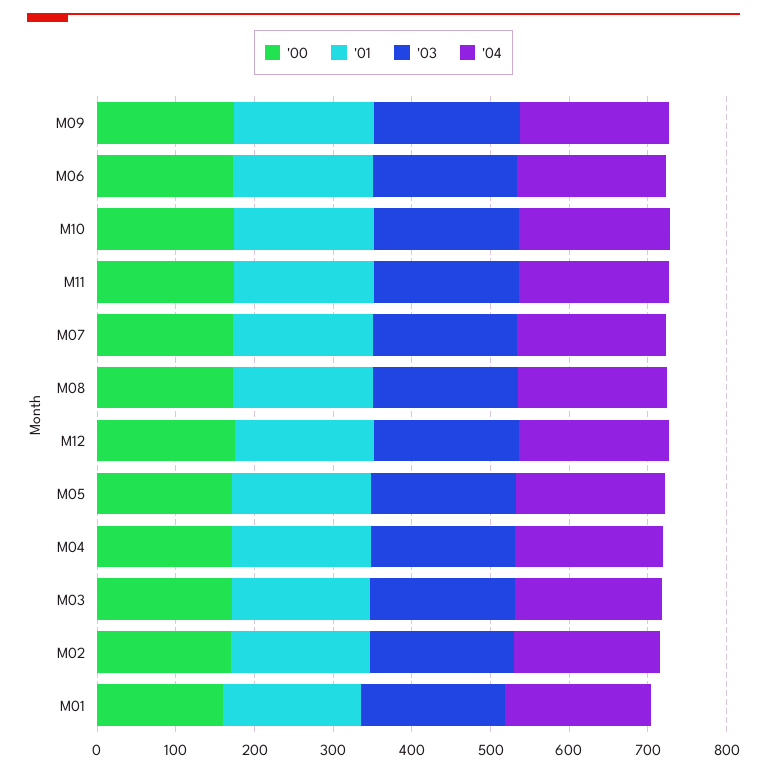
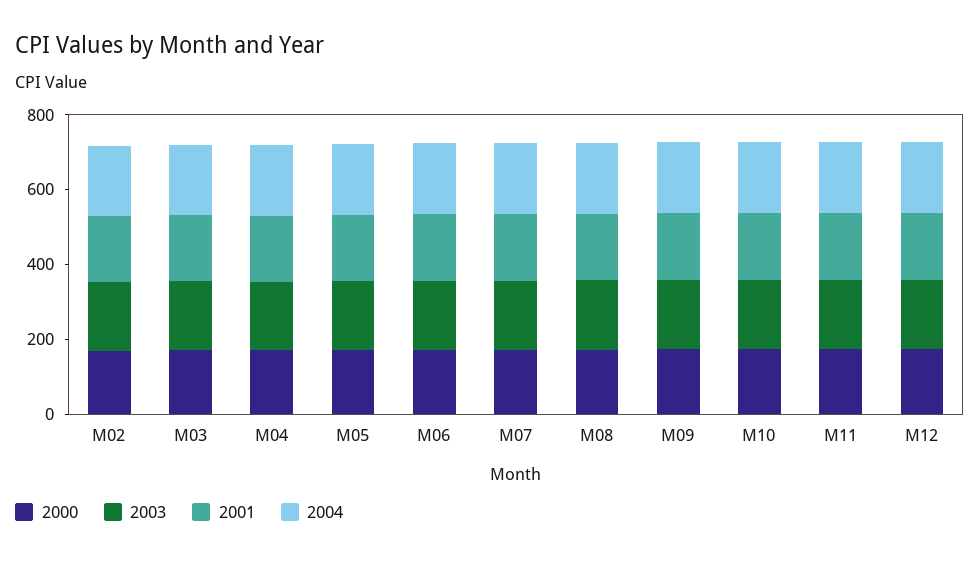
  {
    "'00": {
      "M09": 180,
      "M06": 180,
      "M10": 180,
      "M11": 180,
      "M07": 180,
      "M08": 180,
      "M12": 180,
      "M05": 180,
      "M04": 180,
      "M03": 180,
-     "M02": 180,
+     "M02": 180
-     "M01": 160
    },
    "'01": {
      "M09": 180,
      "M06": 180,
      "M10": 180,
      "M11": 180,
      "M07": 180,
      "M08": 180,
      "M12": 180,
      "M05": 180,
      "M04": 180,
      "M03": 180,
-     "M02": 180,
+     "M02": 180
-     "M01": 180
    },
    "'03": {
      "M09": 180,
      "M06": 180,
      "M10": 180,
      "M11": 180,
      "M07": 180,
      "M08": 180,
      "M12": 180,
      "M05": 180,
      "M04": 180,
      "M03": 180,
-     "M02": 180,
+     "M02": 180
-     "M01": 180
    },
    "'04": {
      "M09": 180,
      "M06": 180,
      "M10": 200,
      "M11": 200,
      "M07": 180,
      "M08": 180,
      "M12": 200,
      "M05": 180,
      "M04": 180,
      "M03": 180,
-     "M02": 180,
+     "M02": 180
-     "M01": 180
    }
  }

